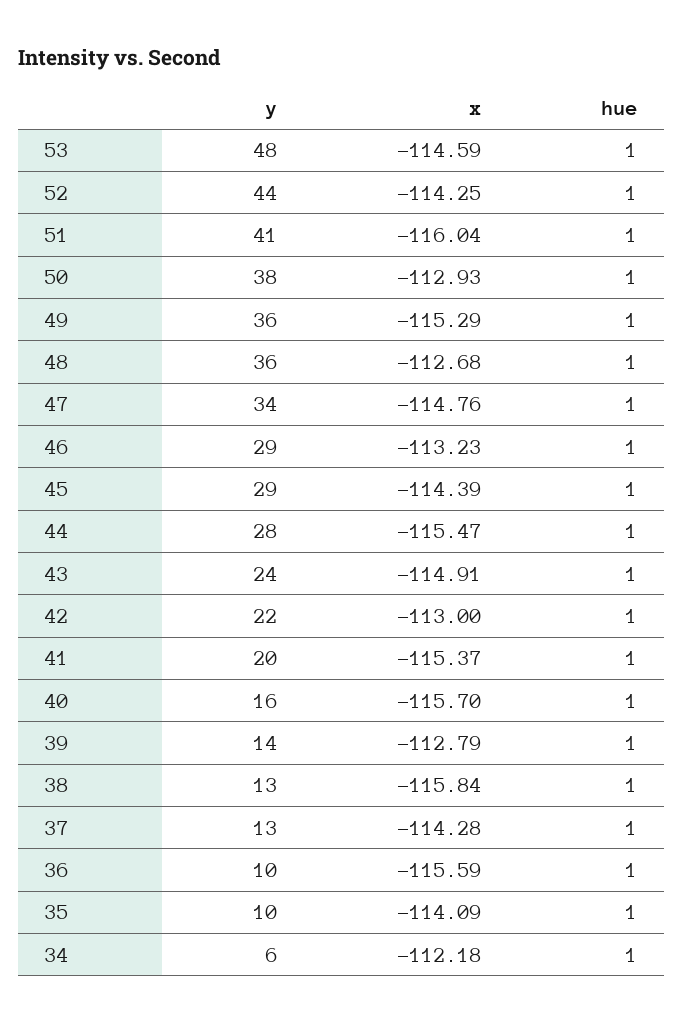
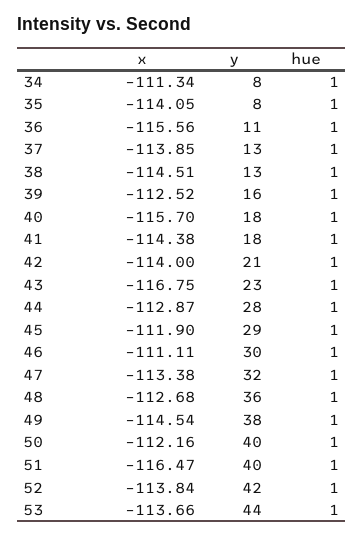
  {
    "y": {
-     "53": 48,
+     "53": 44,
-     "52": 44,
+     "52": 42,
-     "51": 41,
+     "51": 40,
-     "50": 38,
+     "50": 40,
-     "49": 36,
+     "49": 38,
      "48": 36,
-     "47": 34,
+     "47": 32,
-     "46": 29,
+     "46": 30,
      "45": 29,
      "44": 28,
-     "43": 24,
+     "43": 23,
-     "42": 22,
+     "42": 21,
-     "41": 20,
+     "41": 18,
-     "40": 16,
+     "40": 18,
-     "39": 14,
+     "39": 16,
      "38": 13,
      "37": 13,
-     "36": 10,
+     "36": 11,
-     "35": 10,
+     "35": 8,
-     "34": 6
+     "34": 8
    },
    "x": {
-     "53": -114.59,
+     "53": -113.66,
-     "52": -114.25,
+     "52": -113.84,
-     "51": -116.04,
+     "51": -116.47,
-     "50": -112.93,
+     "50": -112.16,
-     "49": -115.29,
+     "49": -114.54,
      "48": -112.68,
-     "47": -114.76,
+     "47": -113.38,
-     "46": -113.23,
+     "46": -111.11,
-     "45": -114.39,
+     "45": -111.9,
-     "44": -115.47,
+     "44": -112.87,
-     "43": -114.91,
+     "43": -116.75,
-     "42": -113,
+     "42": -114,
-     "41": -115.37,
+     "41": -114.38,
      "40": -115.7,
-     "39": -112.79,
+     "39": -112.52,
-     "38": -115.84,
+     "38": -114.51,
-     "37": -114.28,
+     "37": -113.85,
-     "36": -115.59,
+     "36": -115.56,
-     "35": -114.09,
+     "35": -114.05,
-     "34": -112.18
+     "34": -111.34
    },
    "hue": {
      "53": 1,
      "52": 1,
      "51": 1,
      "50": 1,
      "49": 1,
      "48": 1,
      "47": 1,
      "46": 1,
      "45": 1,
      "44": 1,
      "43": 1,
      "42": 1,
      "41": 1,
      "40": 1,
      "39": 1,
      "38": 1,
      "37": 1,
      "36": 1,
      "35": 1,
      "34": 1
    }
  }

